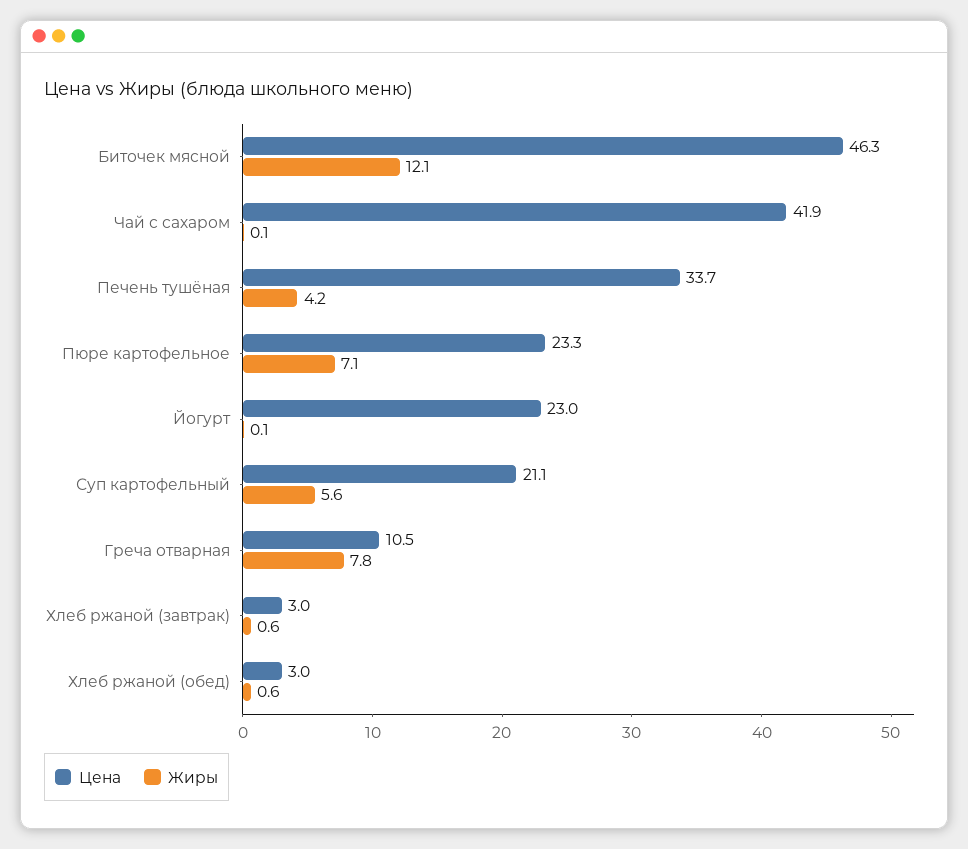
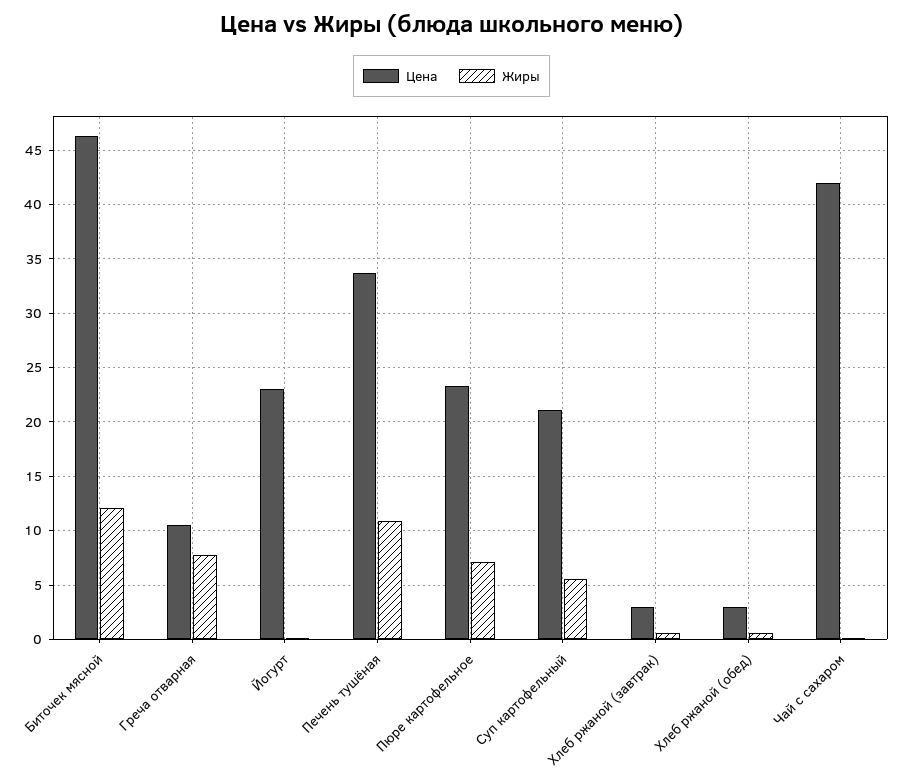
  {
    "Цена": {
      "Биточек мясной": 46.3,
      "Чай с сахаром": 41.9,
      "Печень тушёная": 33.7,
      "Пюре картофельное": 23.3,
      "Йогурт": 23,
      "Суп картофельный": 21.1,
      "Греча отварная": 10.5,
      "Хлеб ржаной (завтрак)": 3,
      "Хлеб ржаной (обед)": 3
    },
    "Жиры": {
      "Биточек мясной": 12.1,
      "Чай с сахаром": 0.1,
-     "Печень тушёная": 4.2,
+     "Печень тушёная": 11,
      "Пюре картофельное": 7.1,
      "Йогурт": 0.1,
      "Суп картофельный": 5.6,
      "Греча отварная": 7.8,
      "Хлеб ржаной (завтрак)": 0.6,
      "Хлеб ржаной (обед)": 0.6
    }
  }

